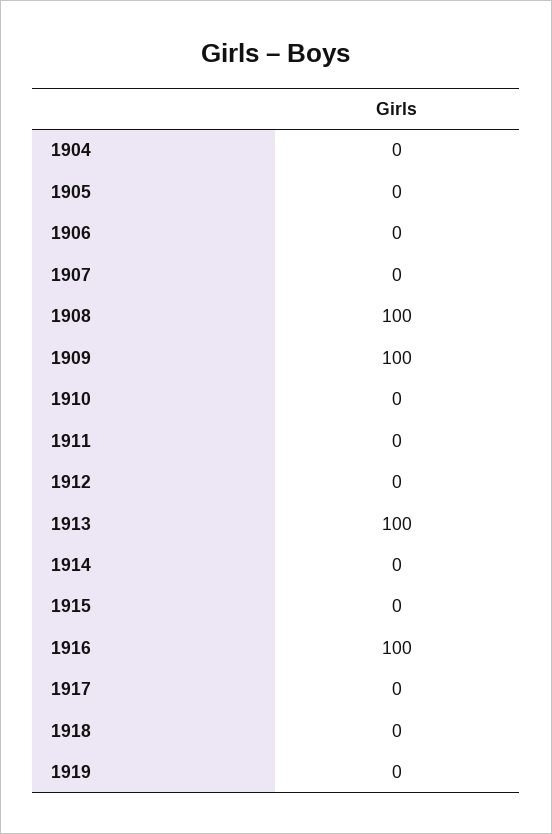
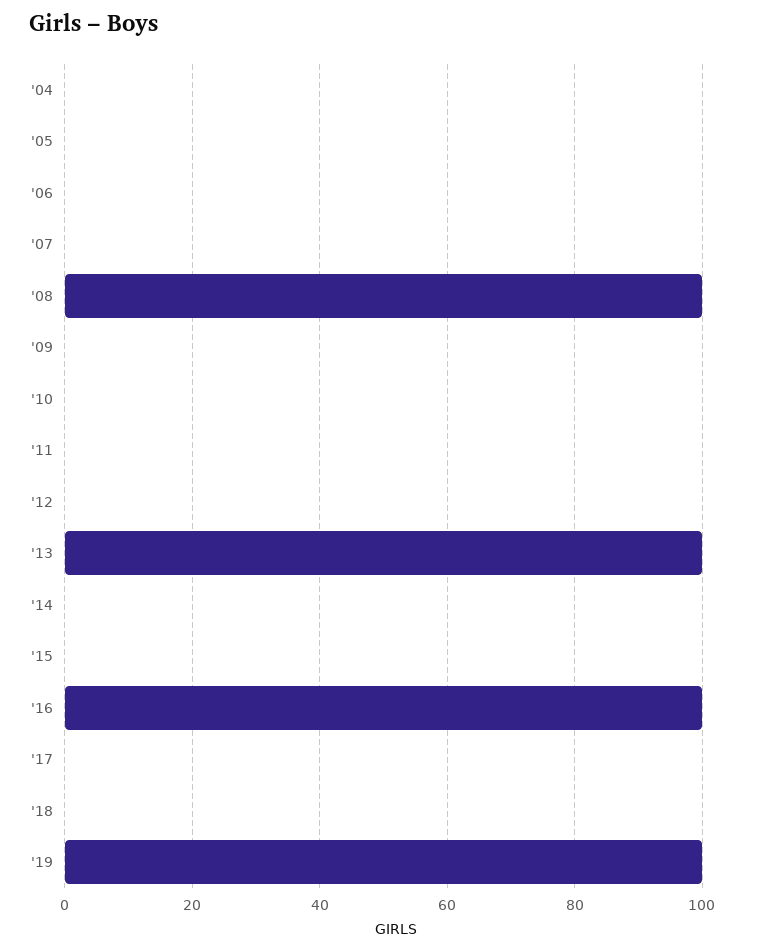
  {
    "1904": 0,
    "1905": 0,
    "1906": 0,
    "1907": 0,
    "1908": 100,
-   "1909": 100,
+   "1909": 0,
    "1910": 0,
    "1911": 0,
    "1912": 0,
    "1913": 100,
    "1914": 0,
    "1915": 0,
    "1916": 100,
    "1917": 0,
    "1918": 0,
-   "1919": 0
+   "1919": 100
  }

